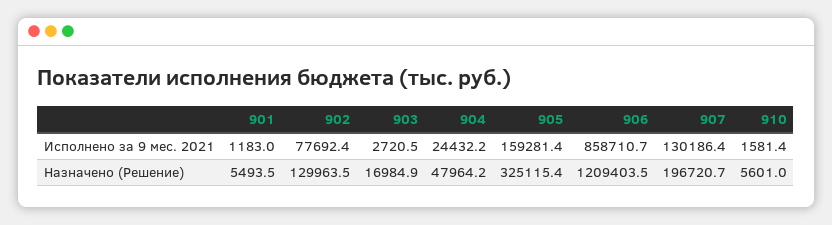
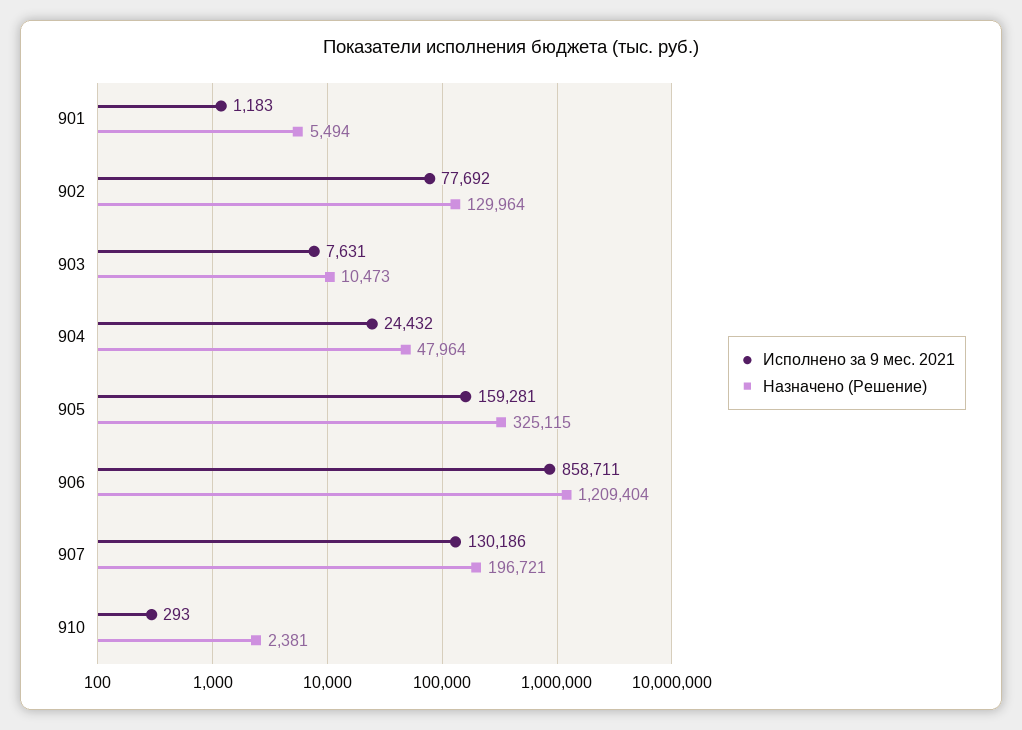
  {
    "Исполнено за 9 мес. 2021": {
      "901": 1183,
      "902": 77692.4,
-     "903": 2720.5,
+     "903": 7631,
      "904": 24432.2,
      "905": 159281.4,
      "906": 858710.7,
      "907": 130186.4,
-     "910": 1581.4
+     "910": 293
    },
    "Назначено (Решение)": {
      "901": 5493.5,
      "902": 129963.5,
-     "903": 16984.9,
+     "903": 10473,
      "904": 47964.2,
      "905": 325115.4,
      "906": 1209403.5,
      "907": 196720.7,
-     "910": 5601
+     "910": 2381
    }
  }

